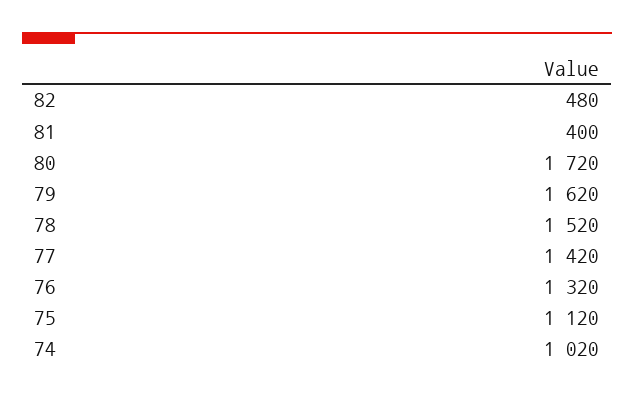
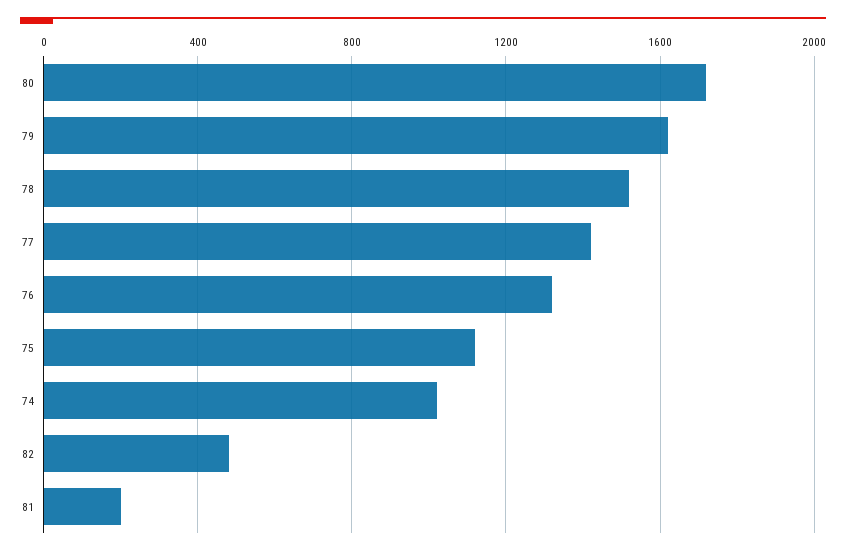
  {
    "82": 480,
-   "81": 400,
+   "81": 200,
    "80": 1720,
    "79": 1620,
    "78": 1520,
    "77": 1420,
    "76": 1320,
    "75": 1120,
    "74": 1020
  }

